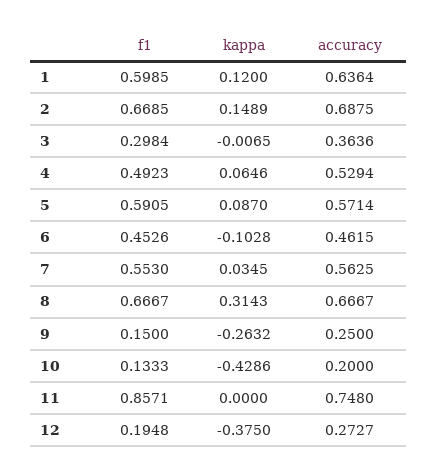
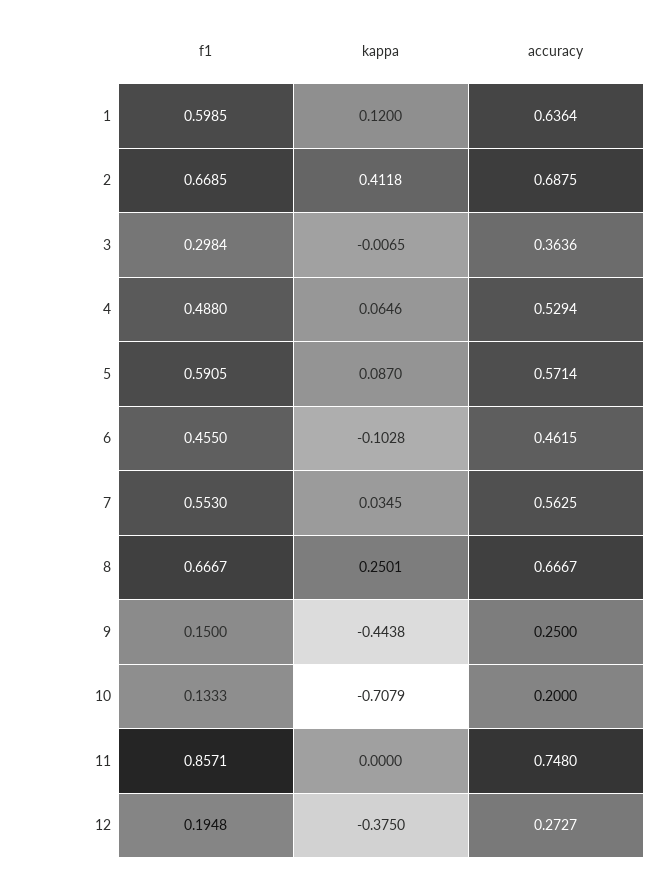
  {
    "f1": {
      "1": 0.5985,
      "2": 0.6685,
      "3": 0.2984,
-     "4": 0.4923,
+     "4": 0.488,
      "5": 0.5905,
-     "6": 0.4526,
+     "6": 0.455,
      "7": 0.553,
      "8": 0.6667,
      "9": 0.15,
      "10": 0.1333,
      "11": 0.8571,
      "12": 0.1948
    },
    "kappa": {
      "1": 0.12,
-     "2": 0.1489,
+     "2": 0.4118,
      "3": -0.0065,
      "4": 0.0646,
      "5": 0.087,
      "6": -0.1028,
      "7": 0.0345,
-     "8": 0.3143,
+     "8": 0.2501,
-     "9": -0.2632,
+     "9": -0.4438,
-     "10": -0.4286,
+     "10": -0.7079,
      "11": 0,
      "12": -0.375
    },
    "accuracy": {
      "1": 0.6364,
      "2": 0.6875,
      "3": 0.3636,
      "4": 0.5294,
      "5": 0.5714,
      "6": 0.4615,
      "7": 0.5625,
      "8": 0.6667,
      "9": 0.25,
      "10": 0.2,
      "11": 0.748,
      "12": 0.2727
    }
  }

